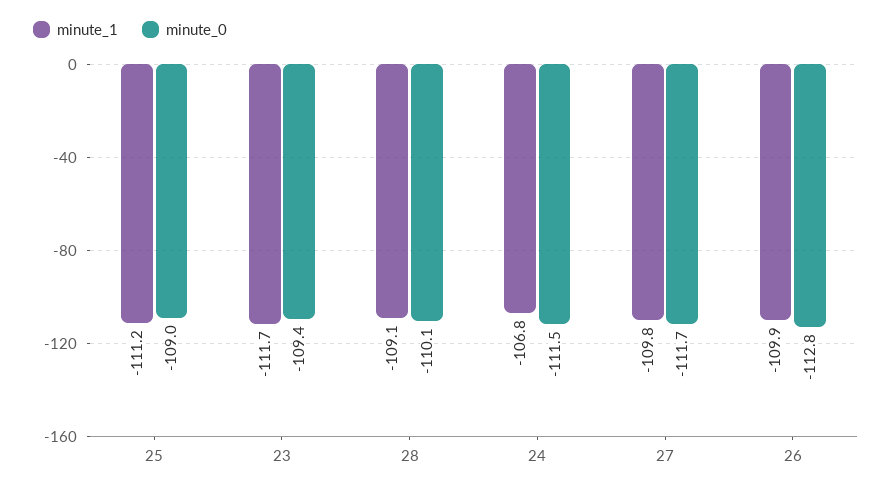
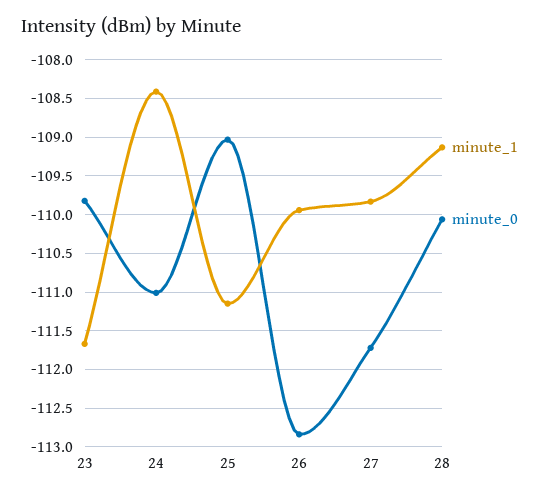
  {
    "minute_1": {
      "25": -111.2,
      "23": -111.7,
      "28": -109.1,
-     "24": -106.8,
+     "24": -108.4,
      "27": -109.8,
      "26": -109.9
    },
    "minute_0": {
      "25": -109,
-     "23": -109.4,
+     "23": -109.8,
      "28": -110.1,
-     "24": -111.5,
+     "24": -111,
      "27": -111.7,
      "26": -112.8
    }
  }

